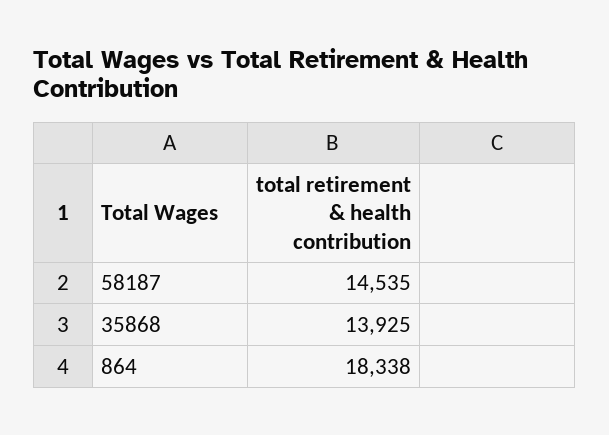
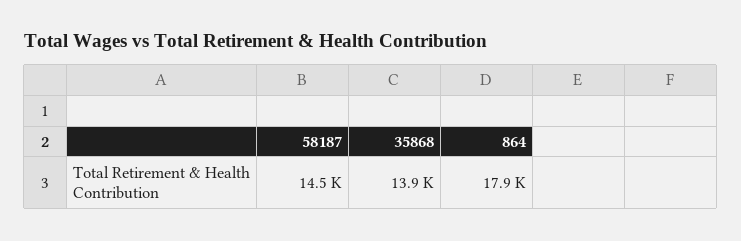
  {
    "58187": 14535,
    "35868": 13925,
-   "864": 18338
+   "864": 17900
  }

